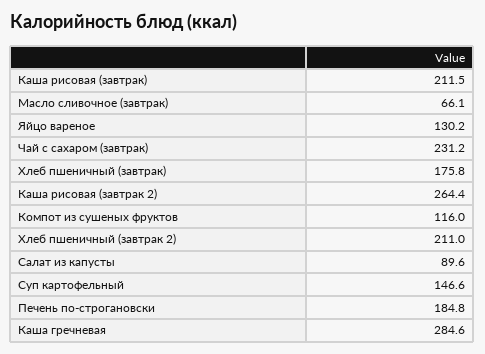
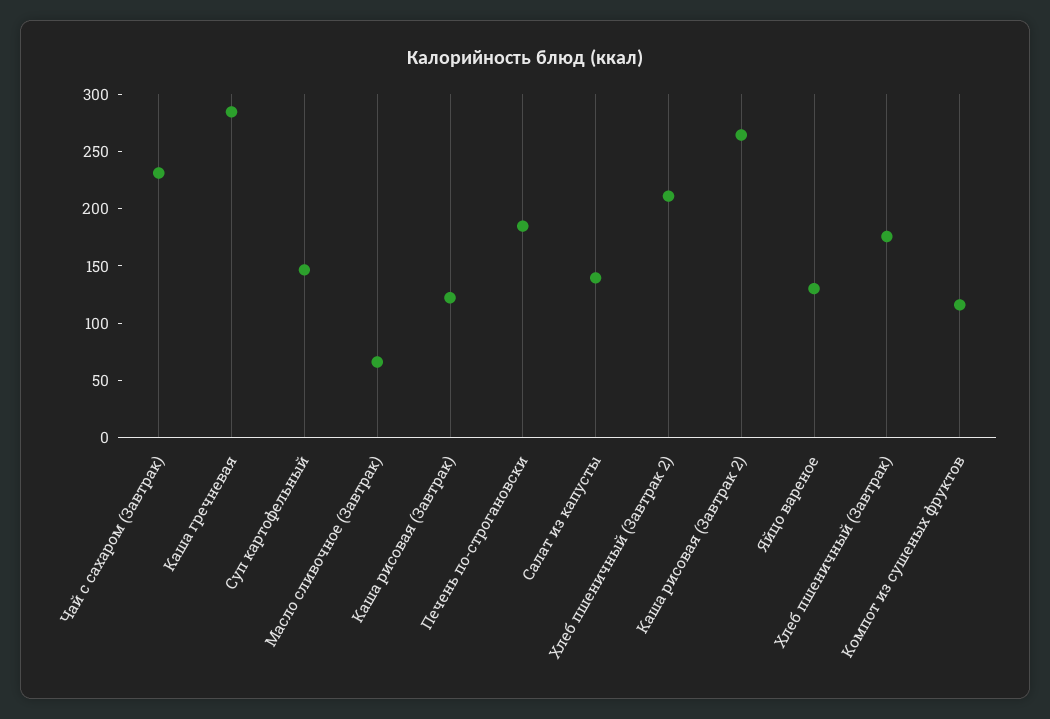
  {
-   "Каша рисовая (завтрак)": 211.5,
+   "Каша рисовая (завтрак)": 120,
    "Масло сливочное (завтрак)": 66.1,
    "Яйцо вареное": 130.2,
    "Чай с сахаром (завтрак)": 231.2,
    "Хлеб пшеничный (завтрак)": 175.8,
    "Каша рисовая (завтрак 2)": 264.4,
    "Компот из сушеных фруктов": 116,
    "Хлеб пшеничный (завтрак 2)": 211,
-   "Салат из капусты": 89.6,
+   "Салат из капусты": 140,
    "Суп картофельный": 146.6,
    "Печень по-строгановски": 184.8,
    "Каша гречневая": 284.6
  }

